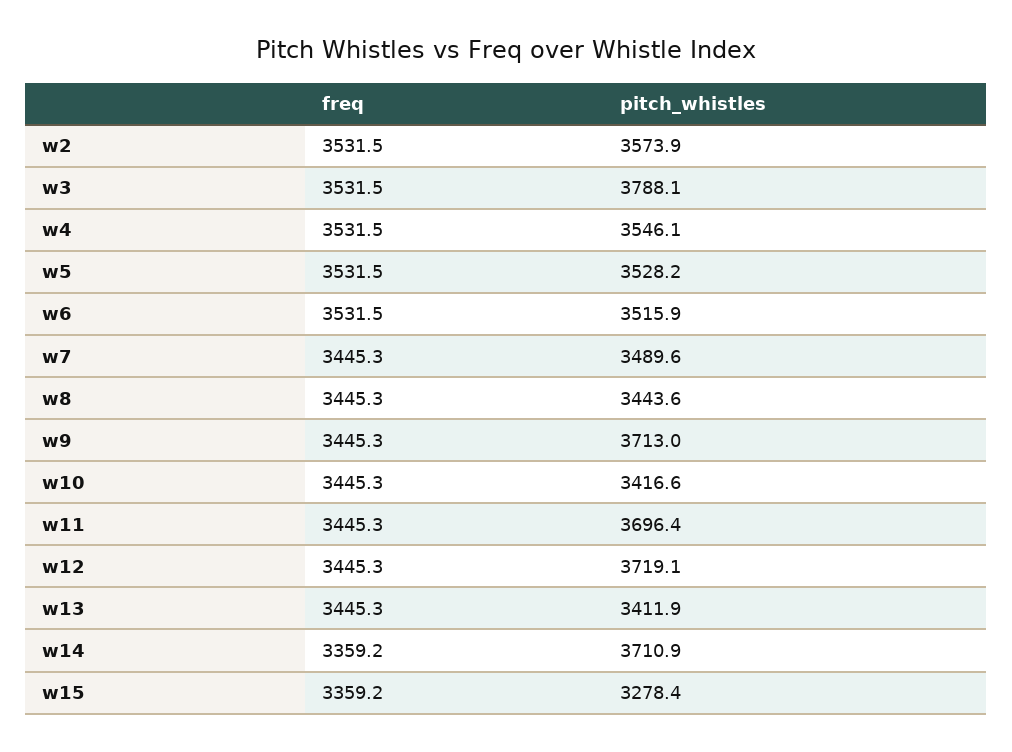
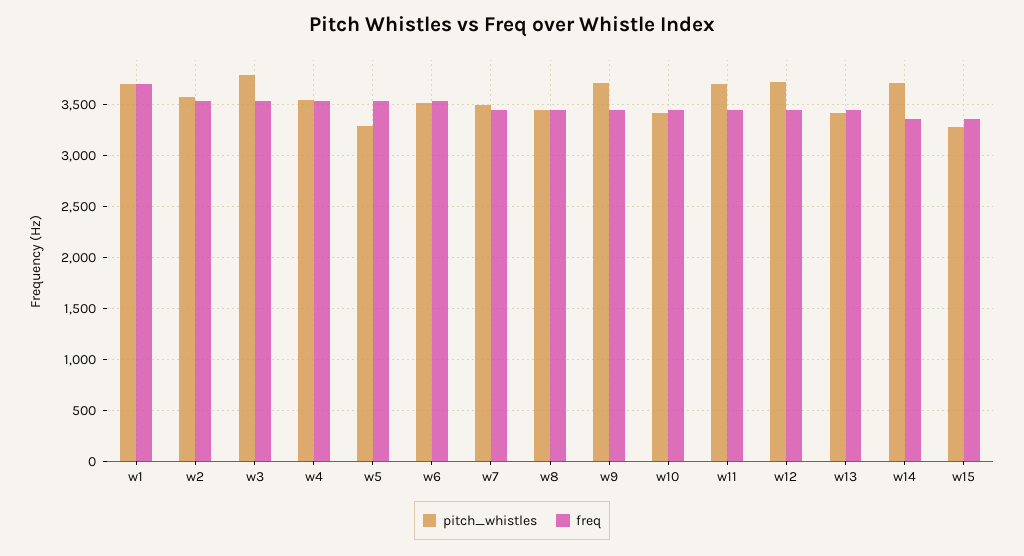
  {
    "freq": {
      "w2": 3531.5,
      "w3": 3531.5,
      "w4": 3531.5,
      "w5": 3531.5,
      "w6": 3531.5,
      "w7": 3445.3,
      "w8": 3445.3,
      "w9": 3445.3,
      "w10": 3445.3,
      "w11": 3445.3,
      "w12": 3445.3,
      "w13": 3445.3,
      "w14": 3359.2,
-     "w15": 3359.2
+     "w15": 3359.2,
+     "w1": 3700
    },
    "pitch_whistles": {
      "w2": 3573.9,
      "w3": 3788.1,
      "w4": 3546.1,
-     "w5": 3528.2,
+     "w5": 3300,
      "w6": 3515.9,
      "w7": 3489.6,
      "w8": 3443.6,
      "w9": 3713,
      "w10": 3416.6,
      "w11": 3696.4,
      "w12": 3719.1,
      "w13": 3411.9,
      "w14": 3710.9,
-     "w15": 3278.4
+     "w15": 3278.4,
+     "w1": 3700
    }
  }

